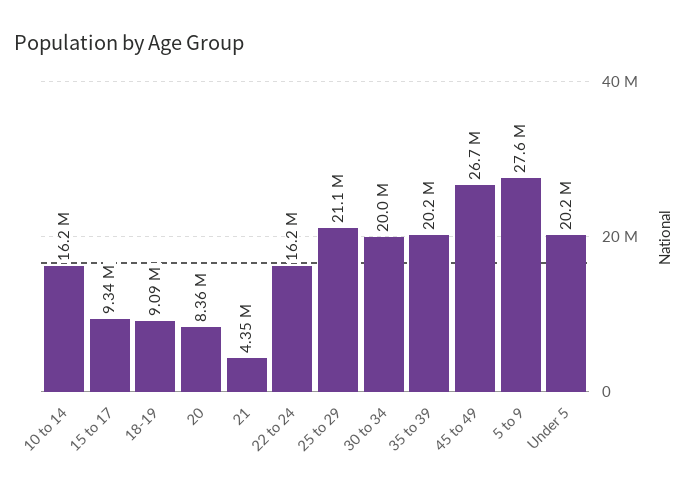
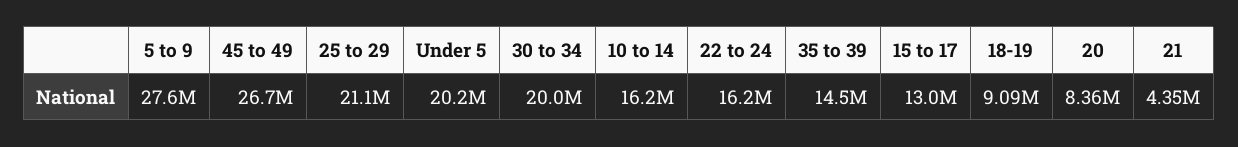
  {
    "10 to 14": 16200000,
-   "15 to 17": 9340000,
+   "15 to 17": 13000000,
    "18-19": 9090000,
    "20": 8360000,
    "21": 4350000,
    "22 to 24": 16200000,
    "25 to 29": 21100000,
    "30 to 34": 20000000,
-   "35 to 39": 20200000,
+   "35 to 39": 14500000,
    "45 to 49": 26700000,
    "5 to 9": 27600000,
    "Under 5": 20200000
  }

